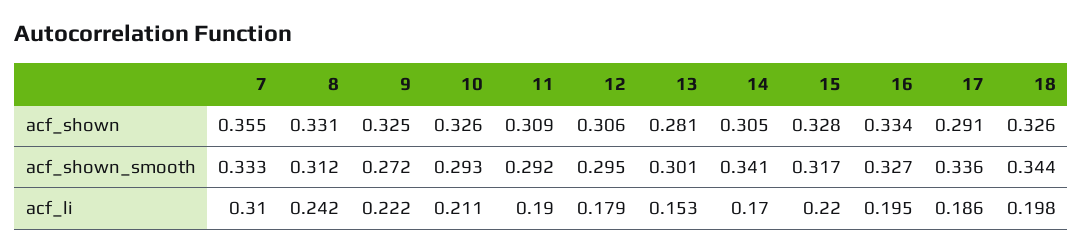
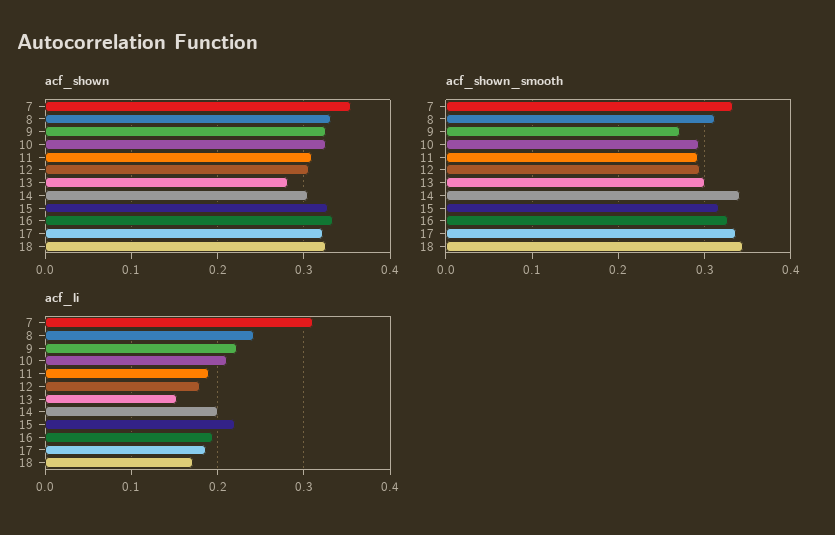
  {
    "acf_shown": {
      "7": 0.355,
      "8": 0.331,
      "9": 0.325,
      "10": 0.326,
      "11": 0.309,
      "12": 0.306,
      "13": 0.281,
      "14": 0.305,
      "15": 0.328,
      "16": 0.334,
-     "17": 0.291,
+     "17": 0.32,
      "18": 0.326
    },
    "acf_shown_smooth": {
      "7": 0.333,
      "8": 0.312,
      "9": 0.272,
      "10": 0.293,
      "11": 0.292,
      "12": 0.295,
      "13": 0.301,
      "14": 0.341,
      "15": 0.317,
      "16": 0.327,
      "17": 0.336,
      "18": 0.344
    },
    "acf_li": {
      "7": 0.31,
      "8": 0.242,
      "9": 0.222,
      "10": 0.211,
      "11": 0.19,
      "12": 0.179,
      "13": 0.153,
-     "14": 0.17,
+     "14": 0.2,
      "15": 0.22,
      "16": 0.195,
      "17": 0.186,
-     "18": 0.198
+     "18": 0.17
    }
  }

